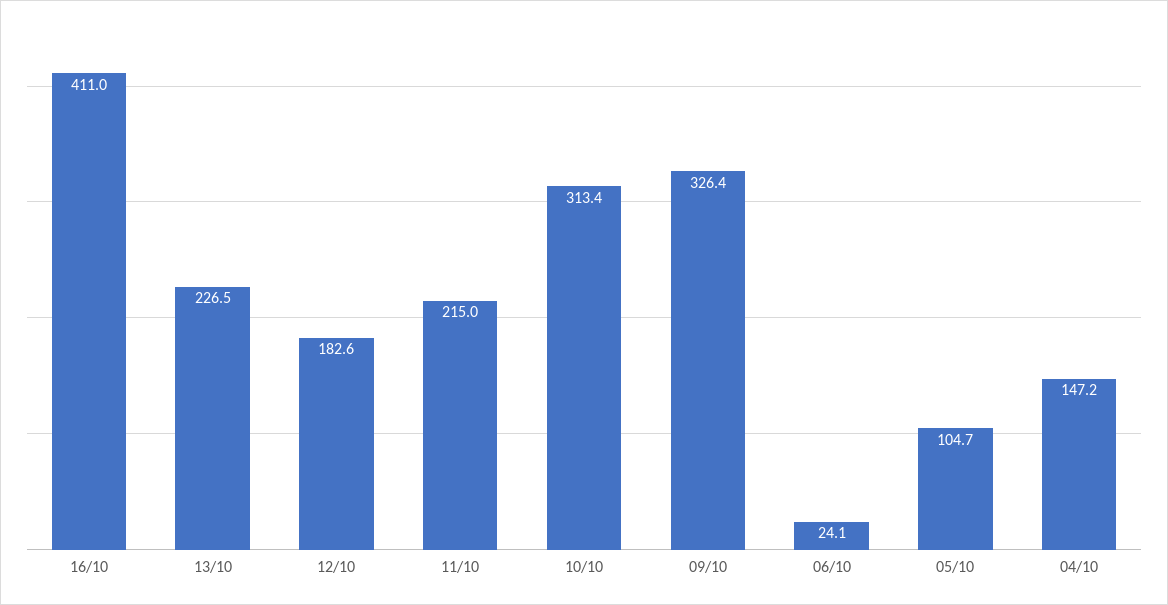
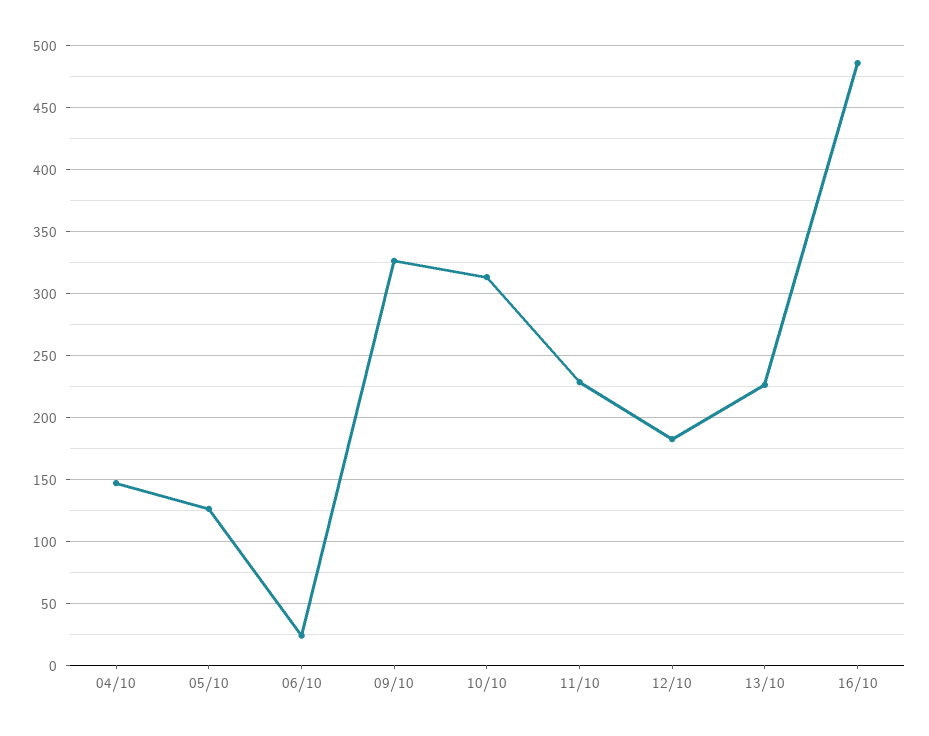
  {
-   "16/10": 411,
+   "16/10": 485,
    "13/10": 226.5,
    "12/10": 182.6,
-   "11/10": 215,
+   "11/10": 230,
    "10/10": 313.4,
    "09/10": 326.4,
    "06/10": 24.1,
-   "05/10": 104.7,
+   "05/10": 125,
    "04/10": 147.2
  }

